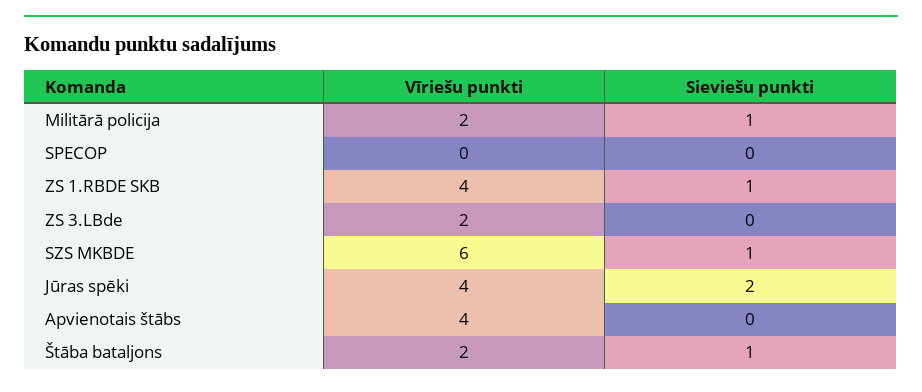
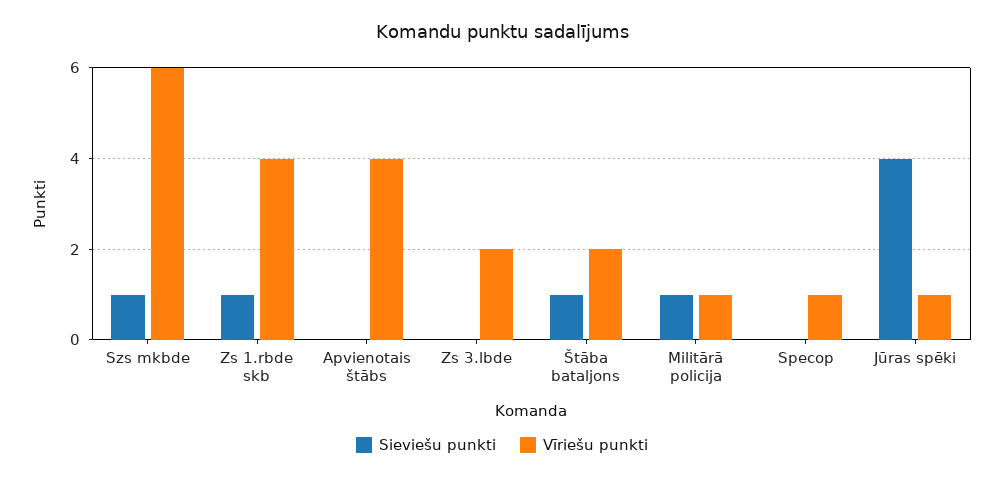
  {
    "Vīriešu punkti": {
-     "Militārā policija": 2,
+     "Militārā policija": 1,
-     "SPECOP": 0,
+     "SPECOP": 1,
      "ZS 1.RBDE SKB": 4,
      "ZS 3.LBde": 2,
      "SZS MKBDE": 6,
-     "Jūras spēki": 4,
+     "Jūras spēki": 1,
      "Apvienotais štābs": 4,
      "Štāba bataljons": 2
    },
    "Sieviešu punkti": {
      "Militārā policija": 1,
      "SPECOP": 0,
      "ZS 1.RBDE SKB": 1,
      "ZS 3.LBde": 0,
      "SZS MKBDE": 1,
-     "Jūras spēki": 2,
+     "Jūras spēki": 4,
      "Apvienotais štābs": 0,
      "Štāba bataljons": 1
    }
  }

